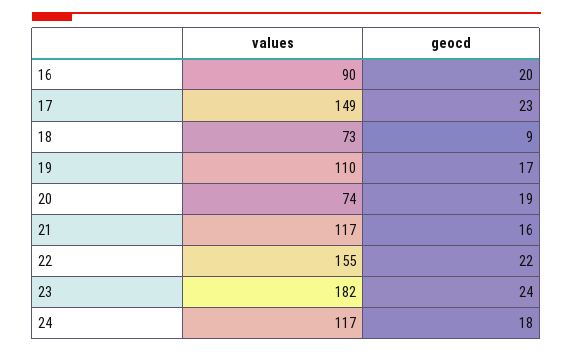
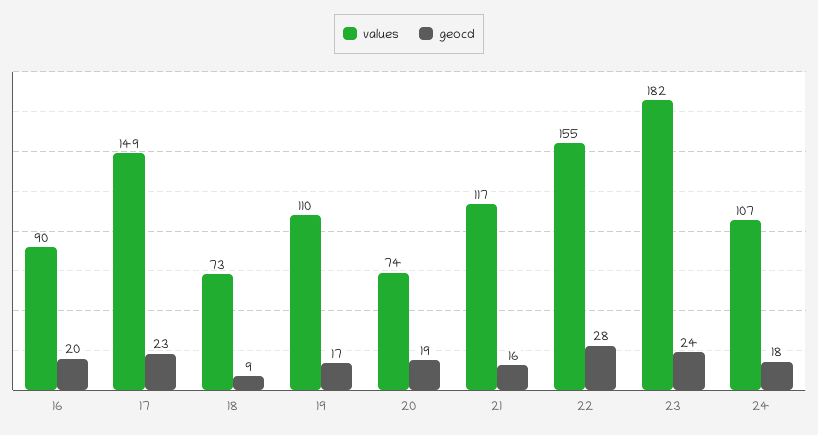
  {
    "values": {
      "16": 90,
      "17": 149,
      "18": 73,
      "19": 110,
      "20": 74,
      "21": 117,
      "22": 155,
      "23": 182,
-     "24": 117
+     "24": 107
    },
    "geocd": {
      "16": 20,
      "17": 23,
      "18": 9,
      "19": 17,
      "20": 19,
      "21": 16,
-     "22": 22,
+     "22": 28,
      "23": 24,
      "24": 18
    }
  }

